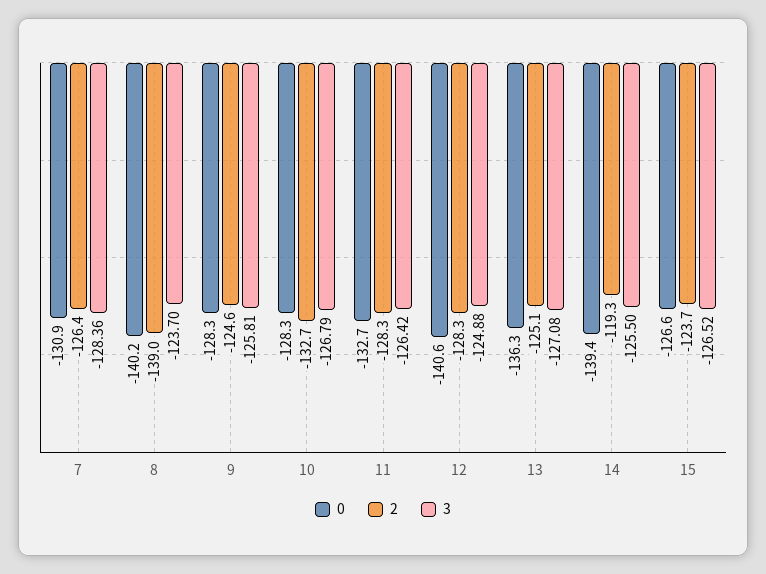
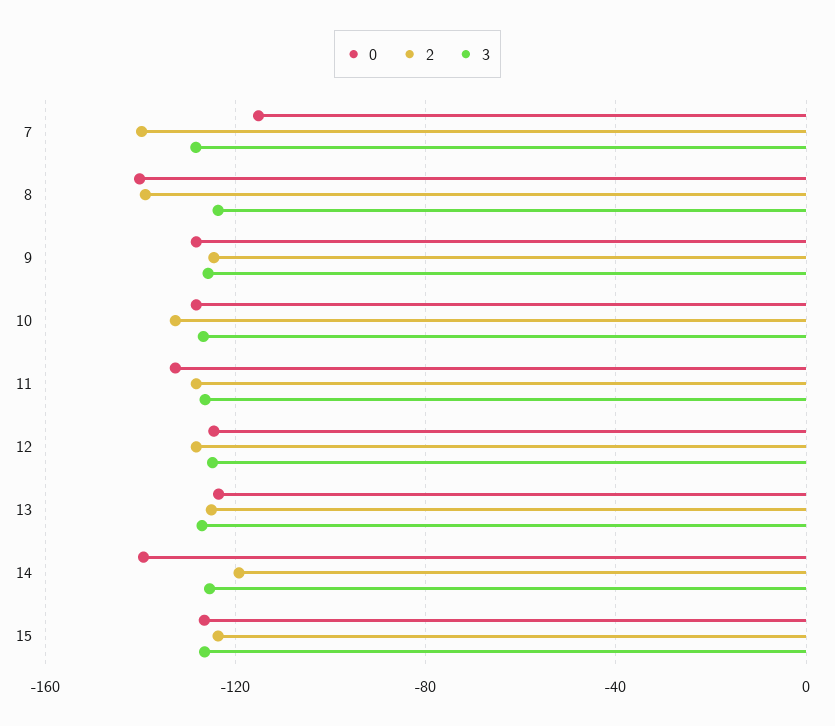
  {
    "0": {
-     "7": -130.9,
+     "7": -115,
      "8": -140.2,
      "9": -128.3,
      "10": -128.3,
      "11": -132.7,
-     "12": -140.6,
+     "12": -125,
-     "13": -136.3,
+     "13": -125,
      "14": -139.4,
      "15": -126.6
    },
    "2": {
-     "7": -126.4,
+     "7": -140,
      "8": -139,
      "9": -124.6,
      "10": -132.7,
      "11": -128.3,
      "12": -128.3,
      "13": -125.1,
      "14": -119.3,
      "15": -123.7
    },
    "3": {
      "7": -128.36,
      "8": -123.7,
      "9": -125.81,
      "10": -126.79,
      "11": -126.42,
      "12": -124.88,
      "13": -127.08,
      "14": -125.5,
      "15": -126.52
    }
  }

